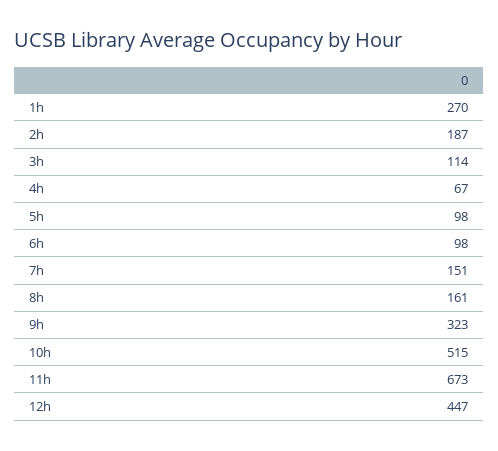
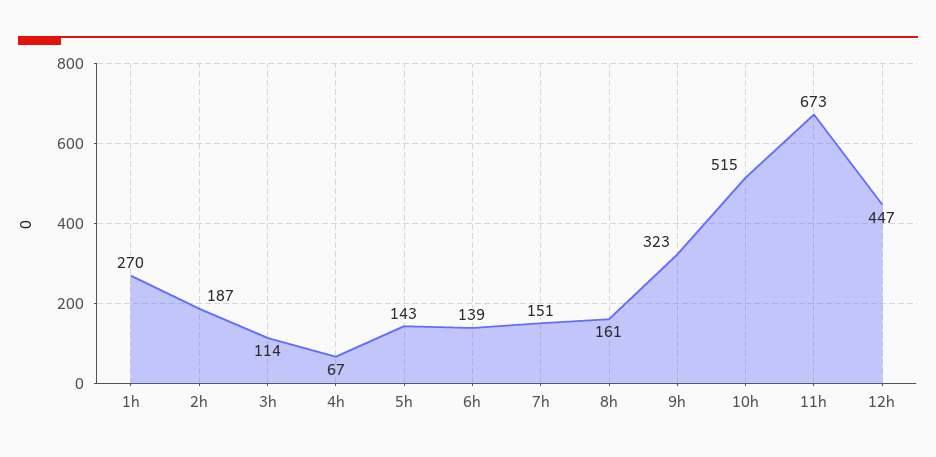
  {
    "1h": 270,
    "2h": 187,
    "3h": 114,
    "4h": 67,
-   "5h": 98,
+   "5h": 143,
-   "6h": 98,
+   "6h": 139,
    "7h": 151,
    "8h": 161,
    "9h": 323,
    "10h": 515,
    "11h": 673,
    "12h": 447
  }

